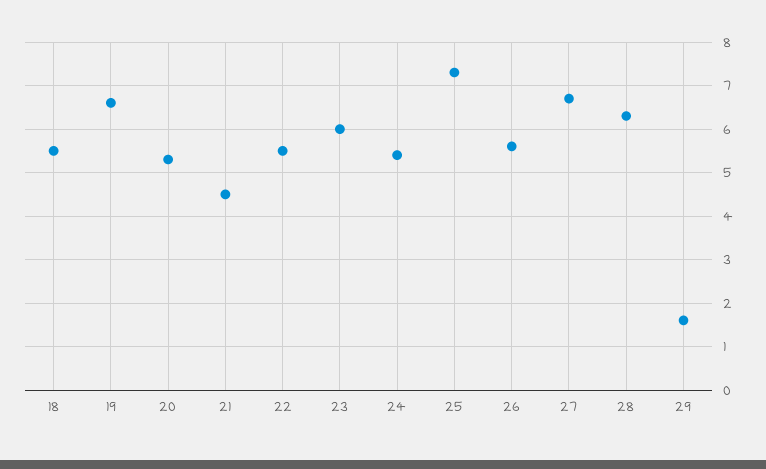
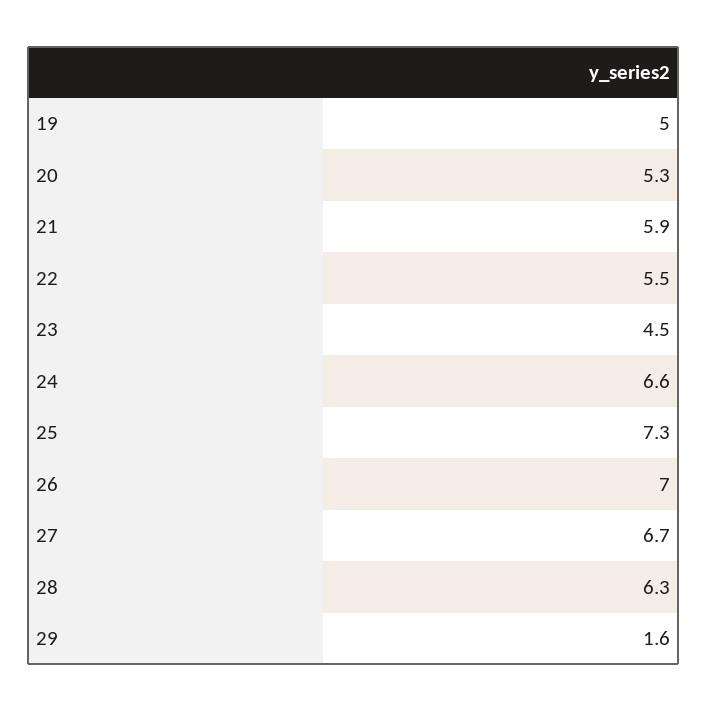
  {
-   "18": 5.5,
-   "19": 6.5,
+   "19": 5,
    "20": 5.3,
-   "21": 4.5,
+   "21": 5.9,
    "22": 5.5,
-   "23": 6,
+   "23": 4.5,
-   "24": 5.5,
+   "24": 6.6,
    "25": 7.3,
-   "26": 5.5,
+   "26": 7,
    "27": 6.7,
    "28": 6.3,
    "29": 1.6
  }

